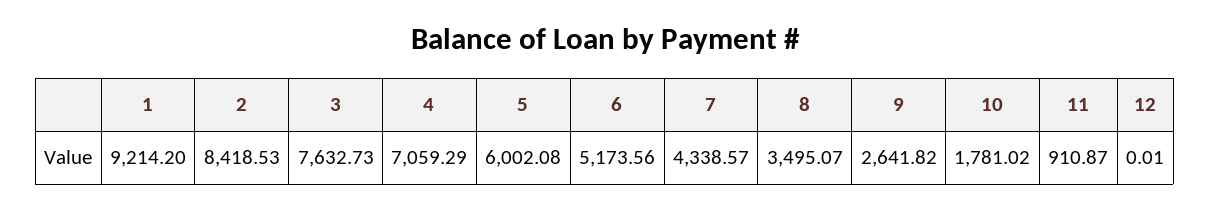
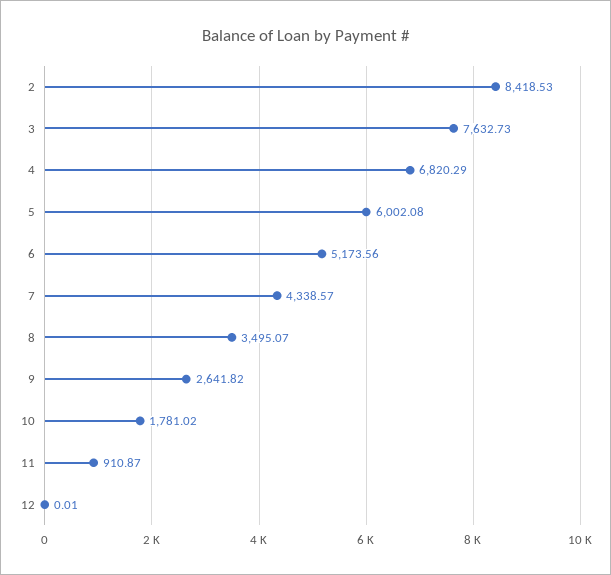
  {
-   "1": 9214.2,
    "2": 8418.53,
    "3": 7632.73,
-   "4": 7059.29,
+   "4": 6820.29,
    "5": 6002.08,
    "6": 5173.56,
    "7": 4338.57,
    "8": 3495.07,
    "9": 2641.82,
    "10": 1781.02,
    "11": 910.87,
    "12": 0.01
  }

